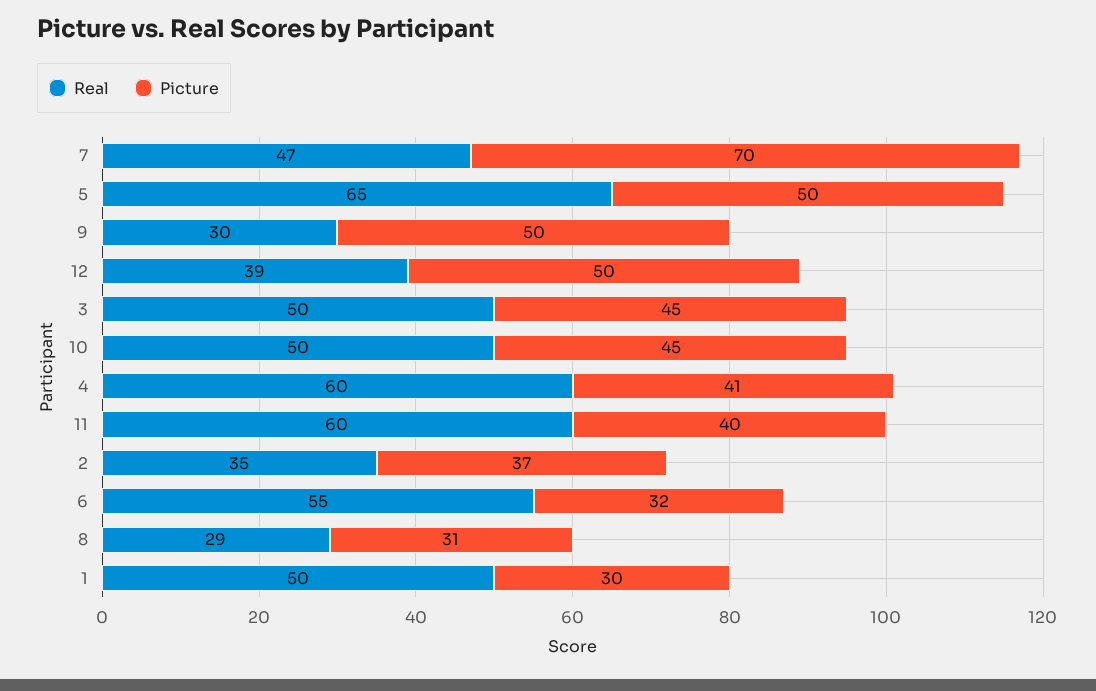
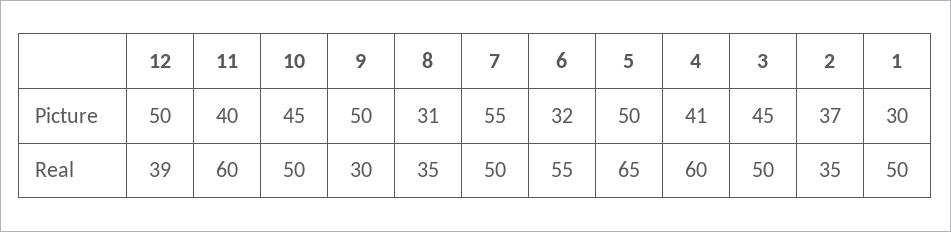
  {
    "Real": {
-     "7": 47,
+     "7": 50,
      "5": 65,
      "9": 30,
      "12": 39,
      "3": 50,
      "10": 50,
      "4": 60,
      "11": 60,
      "2": 35,
      "6": 55,
-     "8": 29,
+     "8": 35,
      "1": 50
    },
    "Picture": {
-     "7": 70,
+     "7": 55,
      "5": 50,
      "9": 50,
      "12": 50,
      "3": 45,
      "10": 45,
      "4": 41,
      "11": 40,
      "2": 37,
      "6": 32,
      "8": 31,
      "1": 30
    }
  }

